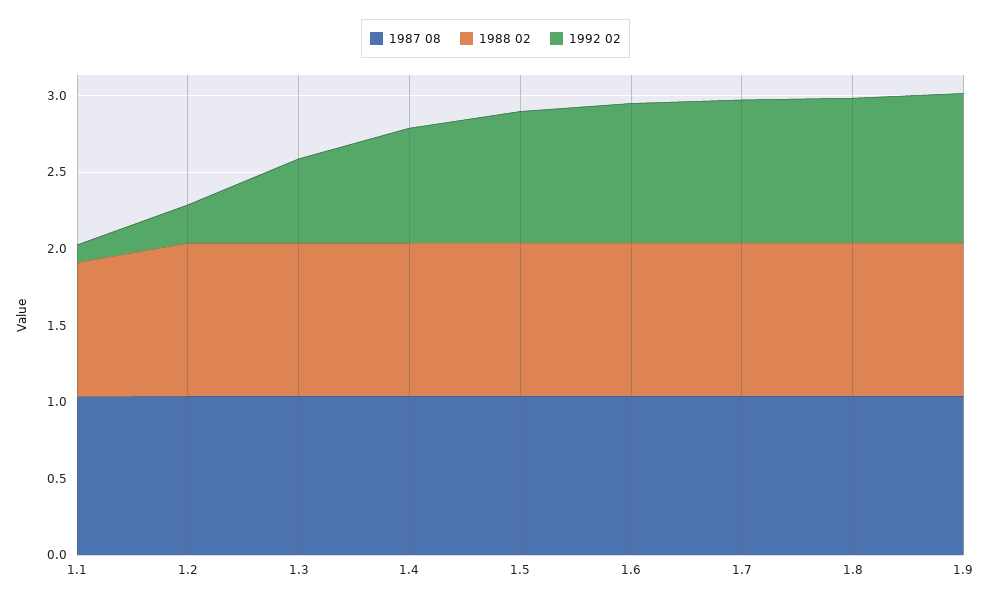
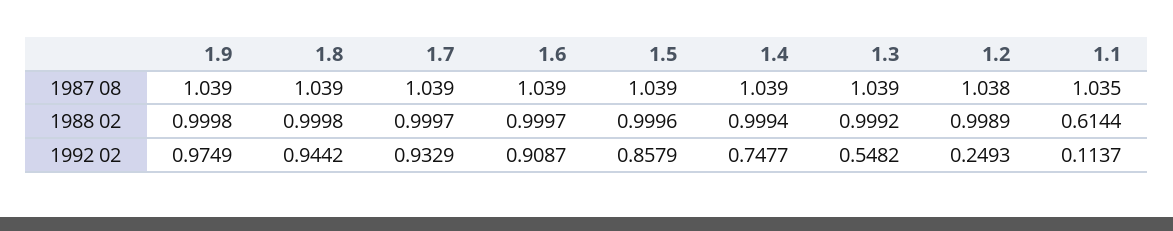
  {
    "1987 08": {
      "1.1": 1.035,
      "1.2": 1.038,
      "1.3": 1.039,
      "1.4": 1.039,
      "1.5": 1.039,
      "1.6": 1.039,
      "1.7": 1.039,
      "1.8": 1.039,
      "1.9": 1.039
    },
    "1988 02": {
-     "1.1": 0.9,
+     "1.1": 0.6144,
      "1.2": 0.9989,
      "1.3": 0.9992,
      "1.4": 0.9994,
      "1.5": 0.9996,
      "1.6": 0.9997,
      "1.7": 0.9997,
      "1.8": 0.9998,
      "1.9": 0.9998
    },
    "1992 02": {
      "1.1": 0.1137,
      "1.2": 0.2493,
      "1.3": 0.5482,
      "1.4": 0.7477,
      "1.5": 0.8579,
      "1.6": 0.9087,
      "1.7": 0.9329,
      "1.8": 0.9442,
      "1.9": 0.9749
    }
  }

